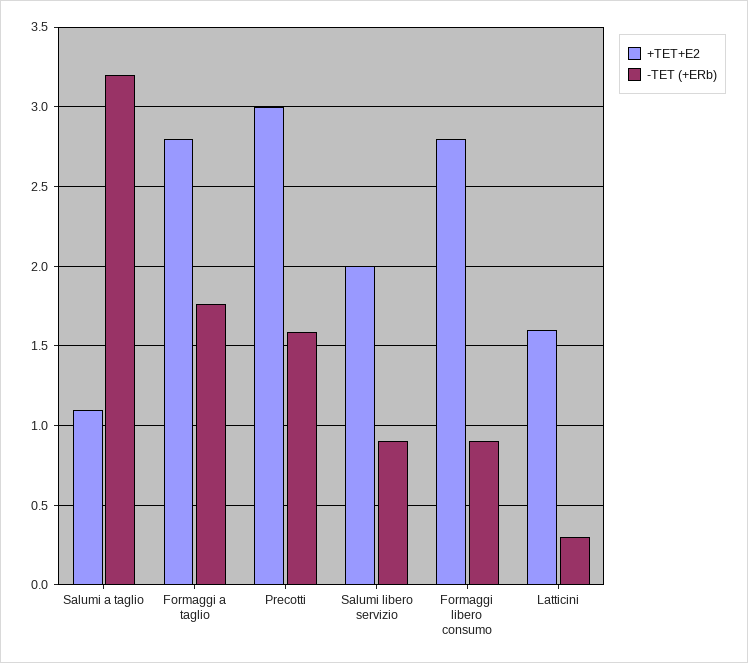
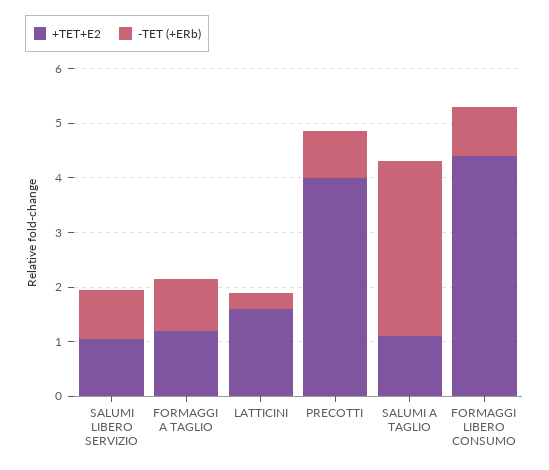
  {
    "+TET+E2": {
      "Salumi a taglio": 1.1,
-     "Formaggi a taglio": 2.8,
+     "Formaggi a taglio": 1.2,
-     "Precotti": 3,
+     "Precotti": 4,
-     "Salumi libero servizio": 2,
+     "Salumi libero servizio": 1,
-     "Formaggi libero consumo": 2.8,
+     "Formaggi libero consumo": 4.4,
      "Latticini": 1.6
    },
    "-TET (+ERb)": {
      "Salumi a taglio": 3.2,
-     "Formaggi a taglio": 1.75,
+     "Formaggi a taglio": 1,
-     "Precotti": 1.6,
+     "Precotti": 0.8,
      "Salumi libero servizio": 0.9,
      "Formaggi libero consumo": 0.9,
      "Latticini": 0.3
    }
  }

